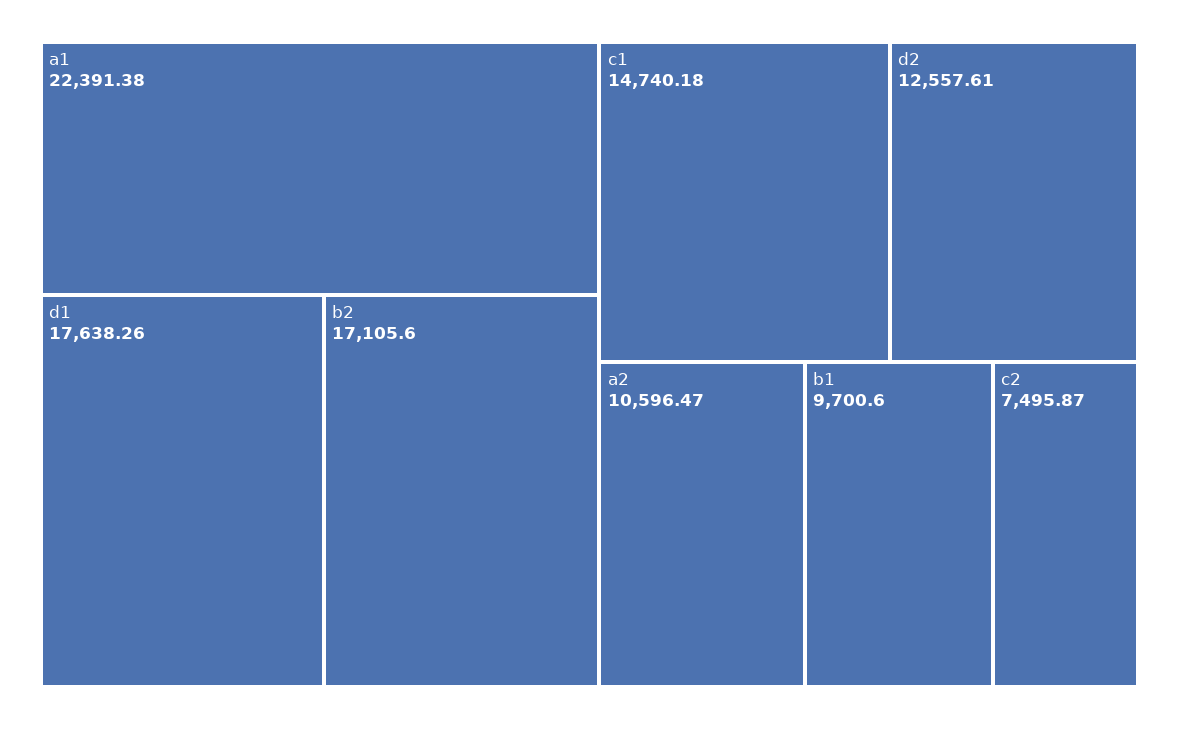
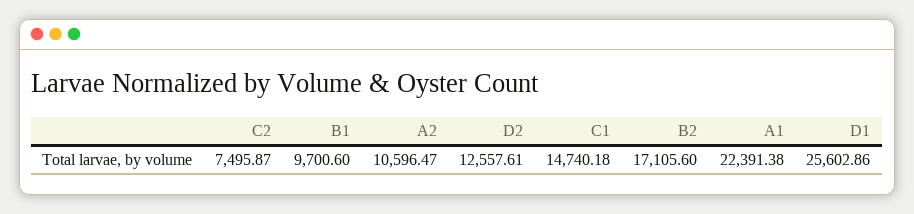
  {
    "a1": 22391.38,
-   "d1": 17638.26,
+   "d1": 25602.86,
    "b2": 17105.6,
    "c1": 14740.18,
    "d2": 12557.61,
    "a2": 10596.47,
    "b1": 9700.6,
    "c2": 7495.87
  }

